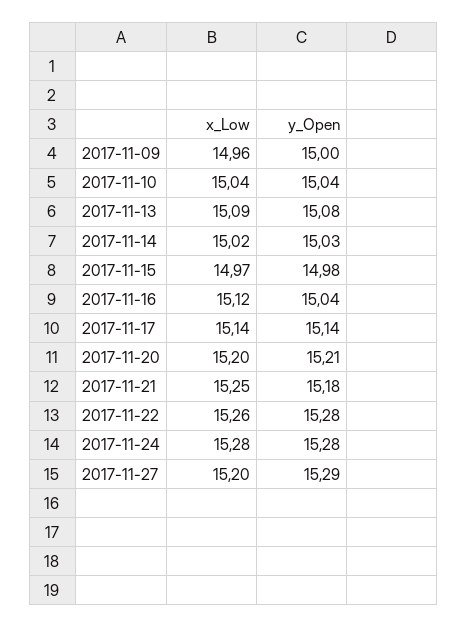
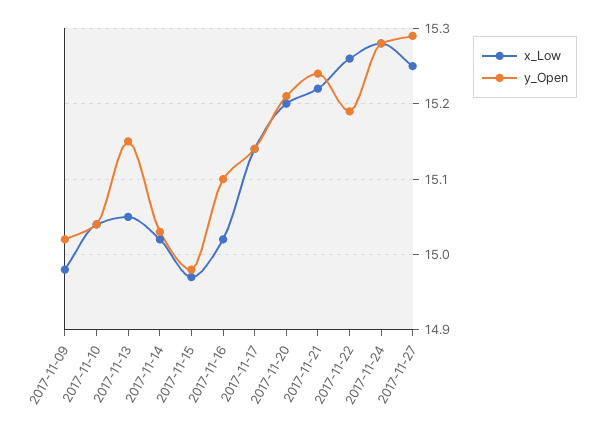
  {
    "x_Low": {
-     "2017-11-09": 14.96,
+     "2017-11-09": 14.98,
      "2017-11-10": 15.04,
-     "2017-11-13": 15.09,
+     "2017-11-13": 15.05,
      "2017-11-14": 15.02,
      "2017-11-15": 14.97,
-     "2017-11-16": 15.12,
+     "2017-11-16": 15.02,
      "2017-11-17": 15.14,
      "2017-11-20": 15.2,
-     "2017-11-21": 15.25,
+     "2017-11-21": 15.22,
      "2017-11-22": 15.26,
      "2017-11-24": 15.28,
-     "2017-11-27": 15.2
+     "2017-11-27": 15.25
    },
    "y_Open": {
-     "2017-11-09": 15,
+     "2017-11-09": 15.02,
      "2017-11-10": 15.04,
-     "2017-11-13": 15.08,
+     "2017-11-13": 15.15,
      "2017-11-14": 15.03,
      "2017-11-15": 14.98,
-     "2017-11-16": 15.04,
+     "2017-11-16": 15.1,
      "2017-11-17": 15.14,
      "2017-11-20": 15.21,
-     "2017-11-21": 15.18,
+     "2017-11-21": 15.24,
-     "2017-11-22": 15.28,
+     "2017-11-22": 15.19,
      "2017-11-24": 15.28,
      "2017-11-27": 15.29
    }
  }

